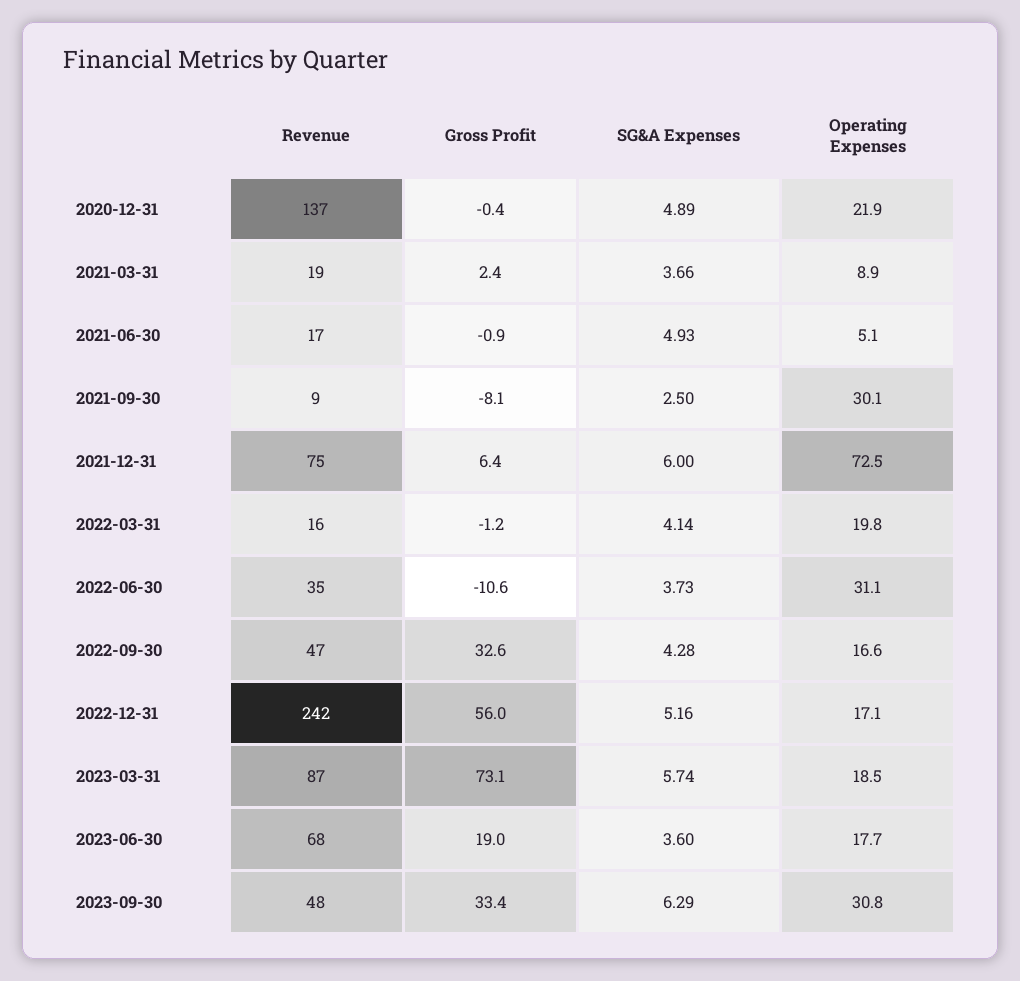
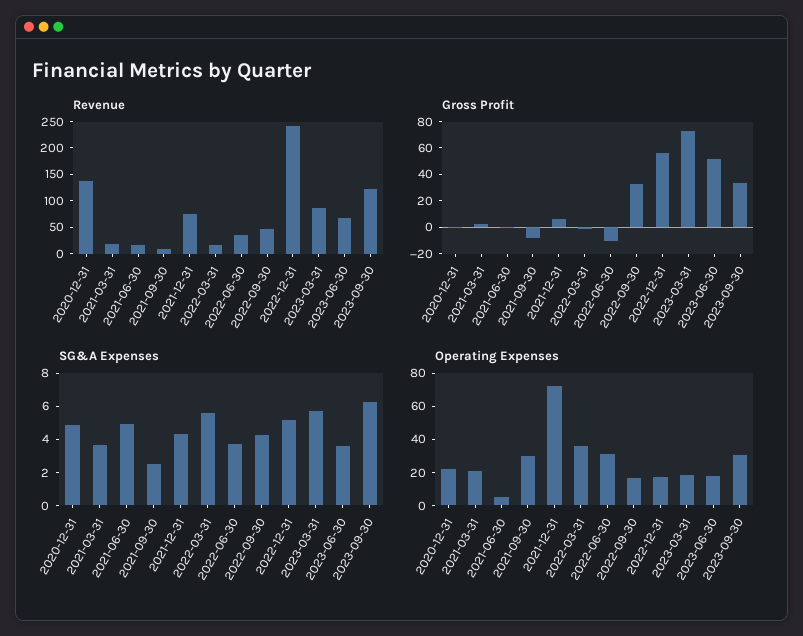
  {
    "Revenue": {
      "2020-12-31": 137,
      "2021-03-31": 19,
      "2021-06-30": 17,
      "2021-09-30": 9,
      "2021-12-31": 75,
      "2022-03-31": 16,
      "2022-06-30": 35,
      "2022-09-30": 47,
      "2022-12-31": 242,
      "2023-03-31": 87,
      "2023-06-30": 68,
-     "2023-09-30": 48
+     "2023-09-30": 125
    },
    "Gross Profit": {
      "2020-12-31": -0.4,
      "2021-03-31": 2.4,
      "2021-06-30": -0.9,
      "2021-09-30": -8.1,
      "2021-12-31": 6.4,
      "2022-03-31": -1.2,
      "2022-06-30": -10.6,
      "2022-09-30": 32.6,
      "2022-12-31": 56,
      "2023-03-31": 73.1,
-     "2023-06-30": 19,
+     "2023-06-30": 50,
      "2023-09-30": 33.4
    },
    "SG&A Expenses": {
      "2020-12-31": 4.89,
      "2021-03-31": 3.66,
      "2021-06-30": 4.93,
      "2021-09-30": 2.5,
-     "2021-12-31": 6,
+     "2021-12-31": 4.5,
-     "2022-03-31": 4.14,
+     "2022-03-31": 5.5,
      "2022-06-30": 3.73,
      "2022-09-30": 4.28,
      "2022-12-31": 5.16,
      "2023-03-31": 5.74,
      "2023-06-30": 3.6,
      "2023-09-30": 6.29
    },
    "Operating Expenses": {
      "2020-12-31": 21.9,
-     "2021-03-31": 8.9,
+     "2021-03-31": 20,
      "2021-06-30": 5.1,
      "2021-09-30": 30.1,
      "2021-12-31": 72.5,
-     "2022-03-31": 19.8,
+     "2022-03-31": 35,
      "2022-06-30": 31.1,
      "2022-09-30": 16.6,
      "2022-12-31": 17.1,
      "2023-03-31": 18.5,
      "2023-06-30": 17.7,
      "2023-09-30": 30.8
    }
  }

